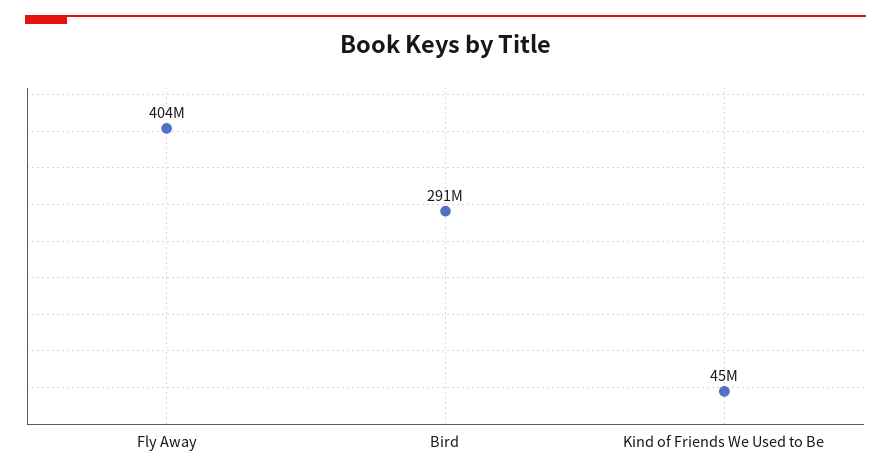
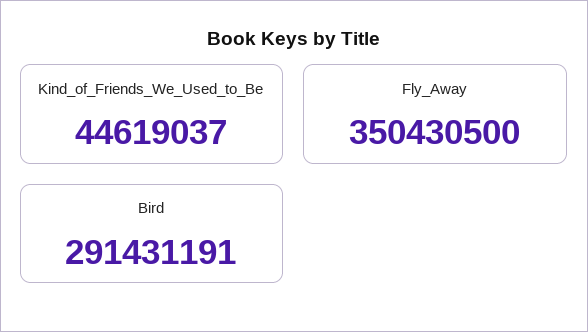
  {
-   "Fly Away": 404000000,
+   "Fly Away": 350430500,
    "Bird": 291431191,
    "Kind of Friends We Used to Be": 44619037
  }

